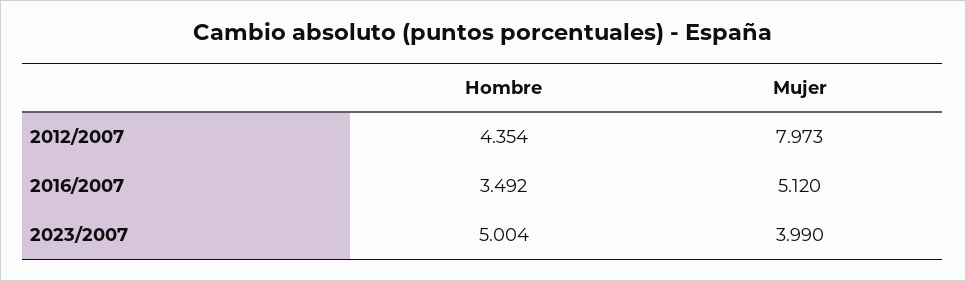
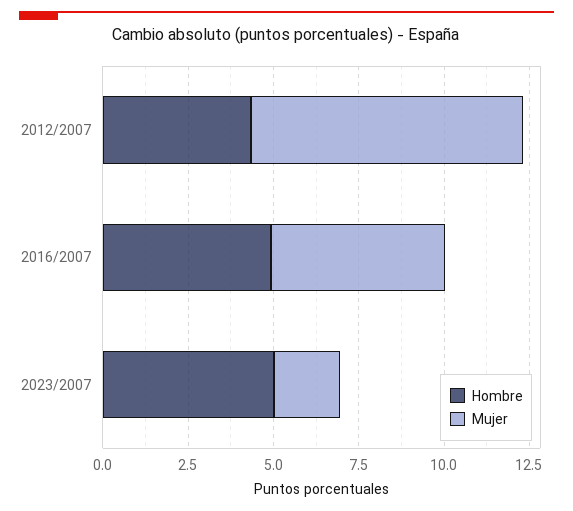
  {
    "Hombre": {
      "2012/2007": 4.354,
-     "2016/2007": 3.492,
+     "2016/2007": 5,
      "2023/2007": 5.004
    },
    "Mujer": {
      "2012/2007": 7.973,
      "2016/2007": 5.12,
-     "2023/2007": 3.99
+     "2023/2007": 2
    }
  }

